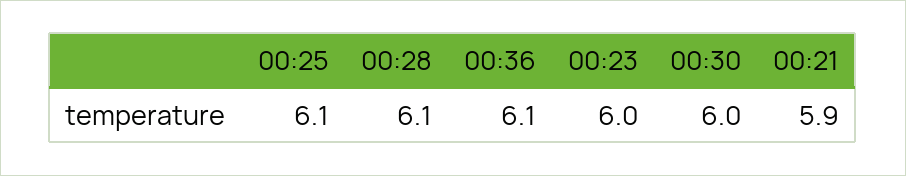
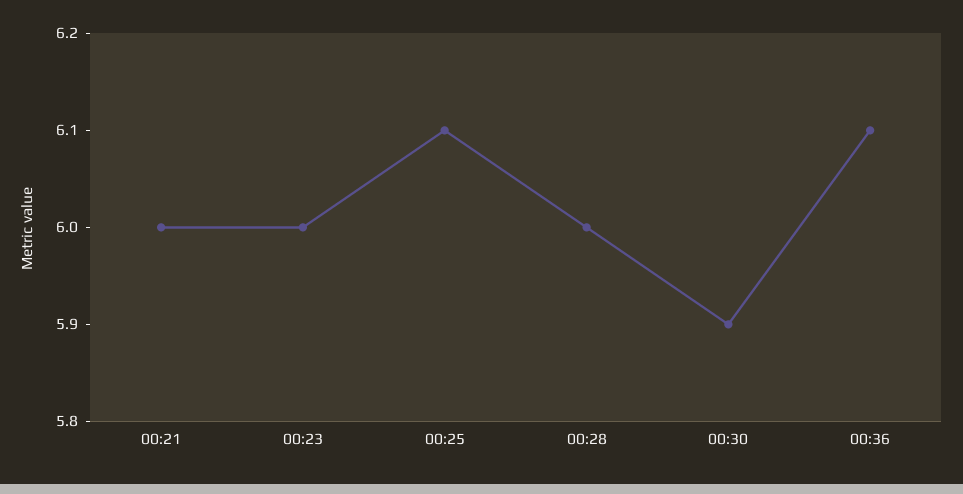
  {
    "00:25": 6.1,
-   "00:28": 6.1,
+   "00:28": 6,
    "00:36": 6.1,
    "00:23": 6,
-   "00:30": 6,
+   "00:30": 5.9,
-   "00:21": 5.9
+   "00:21": 6
  }

